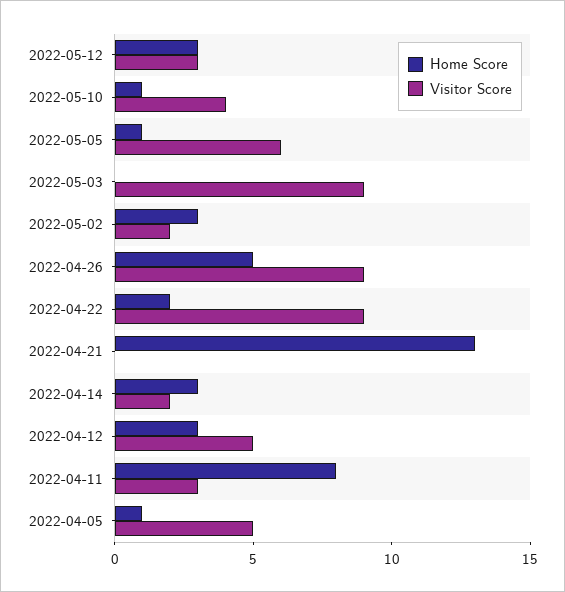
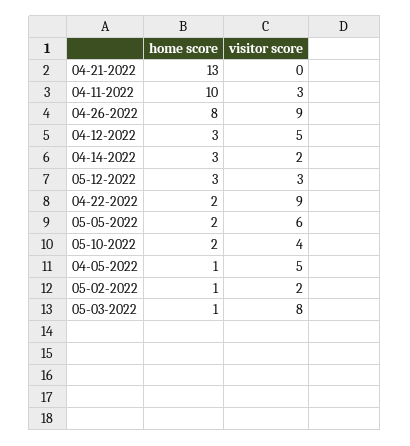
  {
    "Home Score": {
      "2022-05-12": 3,
-     "2022-05-10": 1,
+     "2022-05-10": 2,
-     "2022-05-05": 1,
+     "2022-05-05": 2,
-     "2022-05-03": 0,
+     "2022-05-03": 1,
-     "2022-05-02": 3,
+     "2022-05-02": 1,
-     "2022-04-26": 5,
+     "2022-04-26": 8,
      "2022-04-22": 2,
      "2022-04-21": 13,
      "2022-04-14": 3,
      "2022-04-12": 3,
-     "2022-04-11": 8,
+     "2022-04-11": 10,
      "2022-04-05": 1
    },
    "Visitor Score": {
      "2022-05-12": 3,
      "2022-05-10": 4,
      "2022-05-05": 6,
-     "2022-05-03": 9,
+     "2022-05-03": 8,
      "2022-05-02": 2,
      "2022-04-26": 9,
      "2022-04-22": 9,
      "2022-04-21": 0,
      "2022-04-14": 2,
      "2022-04-12": 5,
      "2022-04-11": 3,
      "2022-04-05": 5
    }
  }

